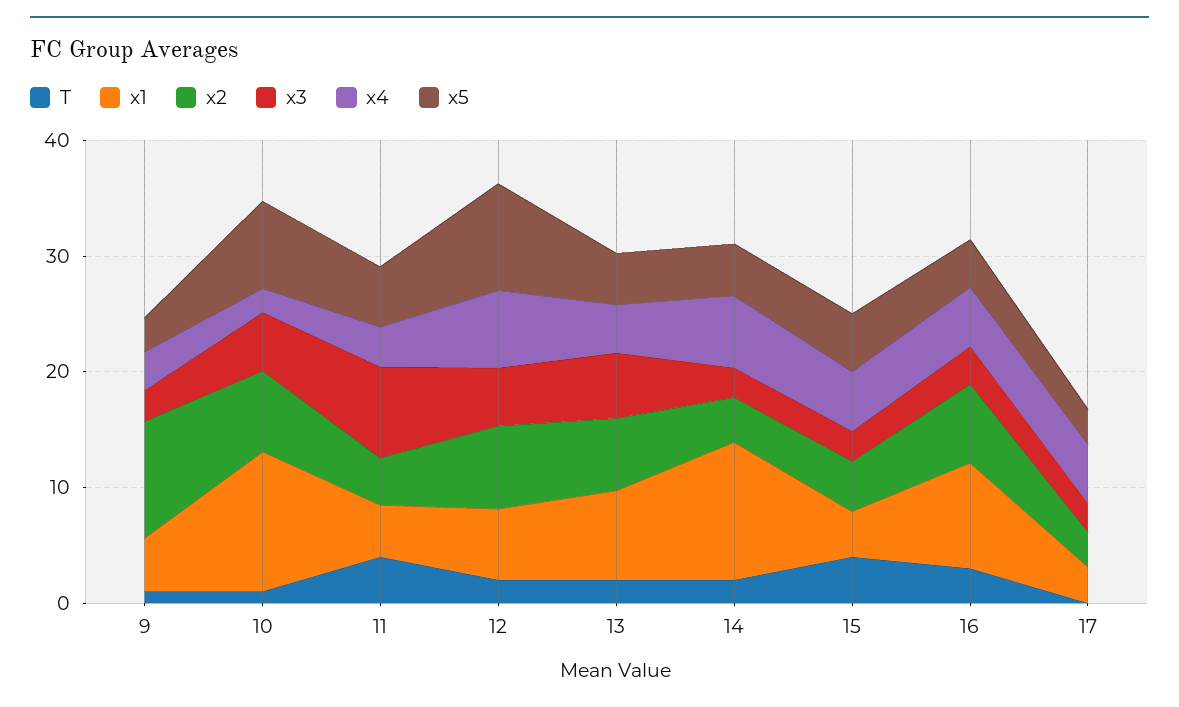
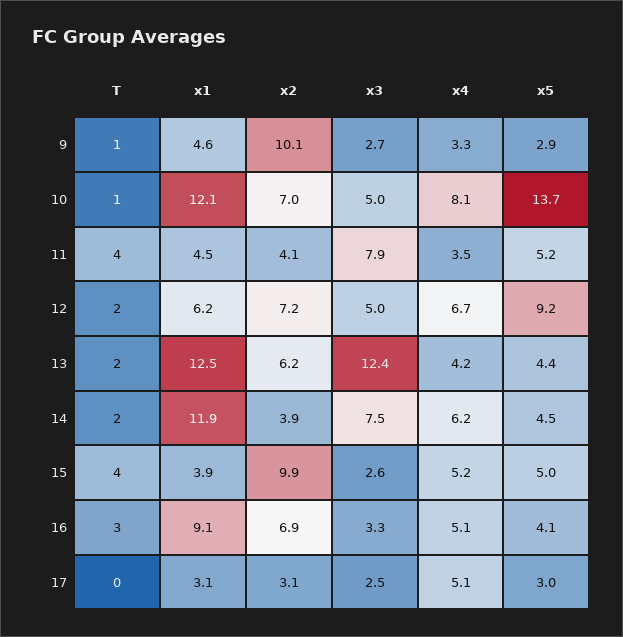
  {
    "T": {
      "9": 1,
      "10": 1,
      "11": 4,
      "12": 2,
      "13": 2,
      "14": 2,
      "15": 4,
      "16": 3,
      "17": 0
    },
    "x1": {
      "9": 4.6,
      "10": 12.1,
      "11": 4.5,
      "12": 6.2,
-     "13": 8,
+     "13": 12.5,
      "14": 11.9,
      "15": 3.9,
      "16": 9.1,
      "17": 3.1
    },
    "x2": {
      "9": 10.1,
      "10": 7,
      "11": 4.1,
      "12": 7.2,
      "13": 6.2,
      "14": 3.9,
-     "15": 4,
+     "15": 9.9,
      "16": 6.9,
      "17": 3.1
    },
    "x3": {
      "9": 2.7,
      "10": 5,
      "11": 7.9,
      "12": 5,
-     "13": 6,
+     "13": 12.4,
-     "14": 2,
+     "14": 7.5,
      "15": 2.6,
      "16": 3.3,
      "17": 2.5
    },
    "x4": {
      "9": 3.3,
-     "10": 2,
+     "10": 8.1,
      "11": 3.5,
      "12": 6.7,
      "13": 4.2,
      "14": 6.2,
      "15": 5.2,
      "16": 5.1,
      "17": 5.1
    },
    "x5": {
      "9": 2.9,
-     "10": 8,
+     "10": 13.7,
      "11": 5.2,
      "12": 9.2,
      "13": 4.4,
      "14": 4.5,
      "15": 5,
      "16": 4.1,
      "17": 3
    }
  }

